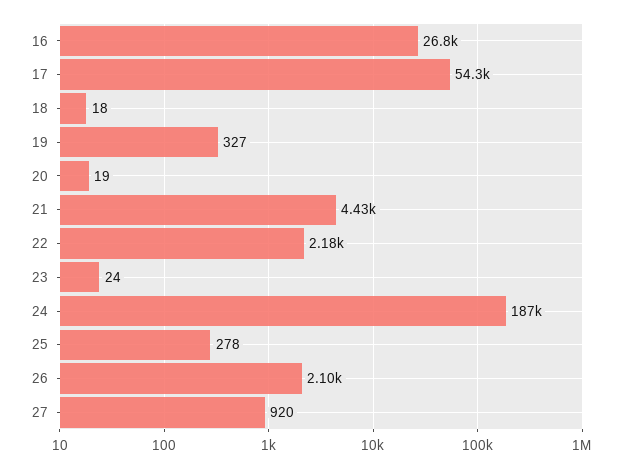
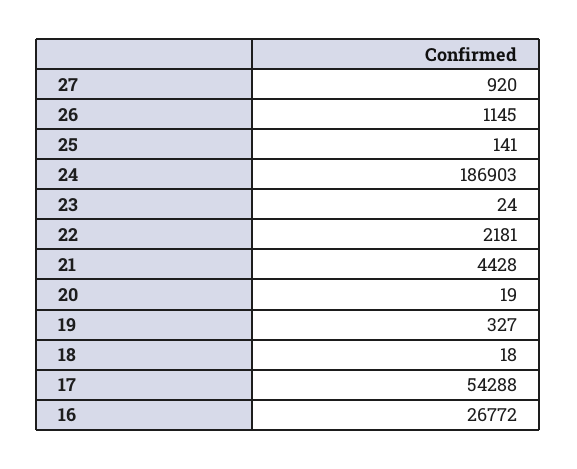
  {
    "16": 26772,
    "17": 54288,
    "18": 18,
    "19": 327,
    "20": 19,
    "21": 4428,
    "22": 2181,
    "23": 24,
    "24": 186903,
-   "25": 278,
+   "25": 141,
-   "26": 2100,
+   "26": 1145,
    "27": 920
  }

